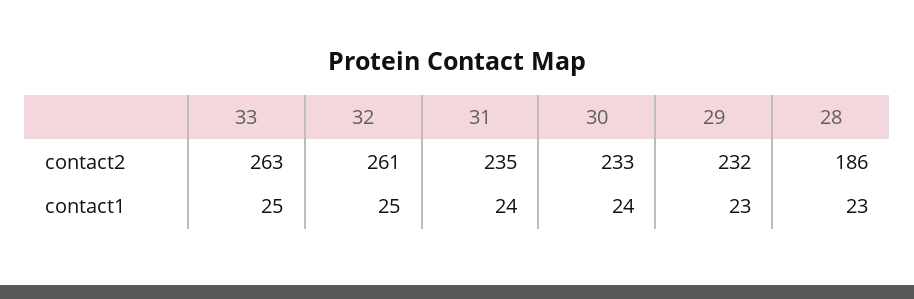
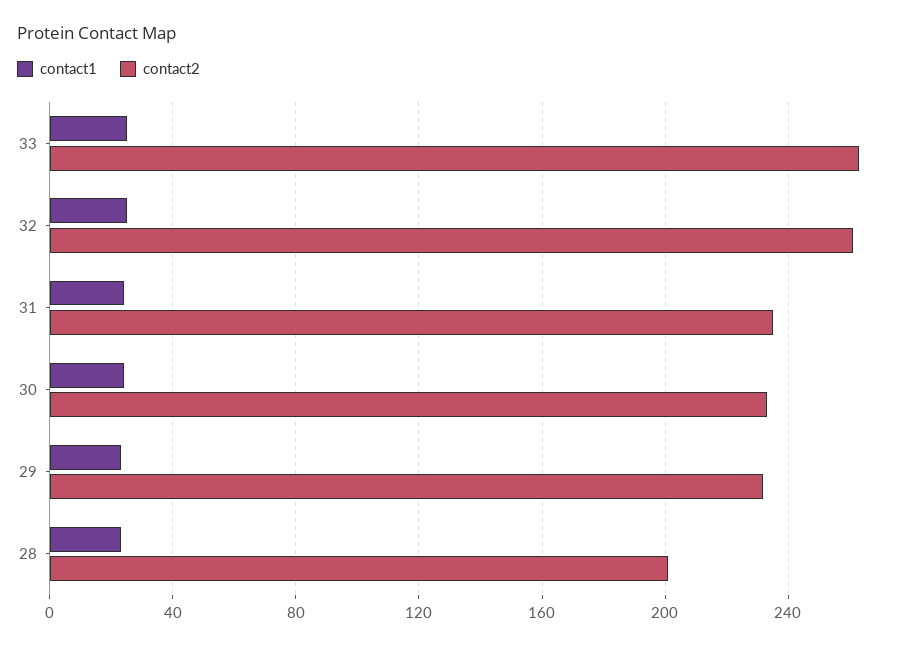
  {
    "contact2": {
      "33": 263,
      "32": 261,
      "31": 235,
      "30": 233,
      "29": 232,
-     "28": 186
+     "28": 200
    },
    "contact1": {
      "33": 25,
      "32": 25,
      "31": 24,
      "30": 24,
      "29": 23,
      "28": 23
    }
  }

